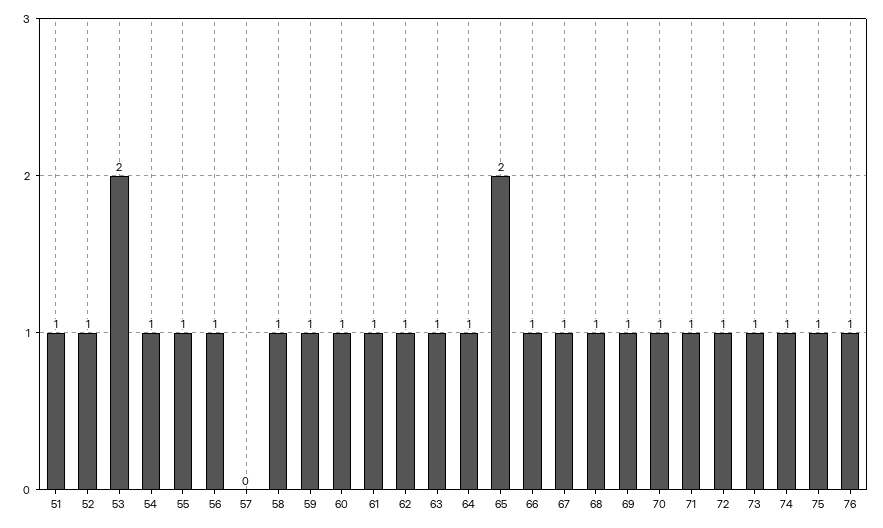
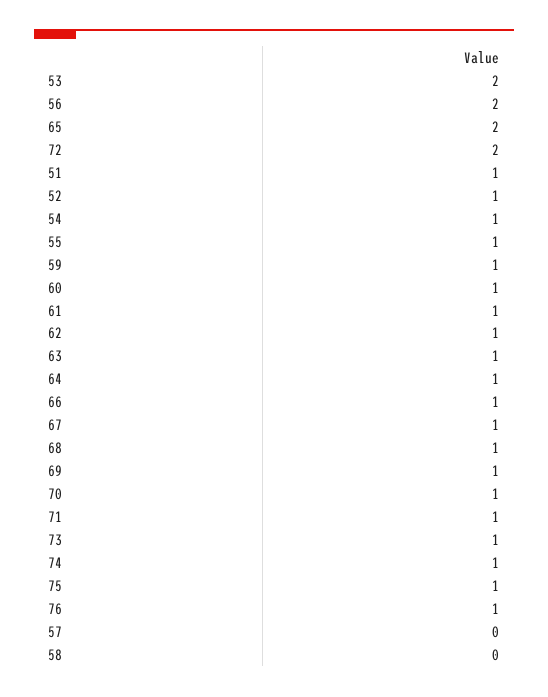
  {
    "51": 1,
    "52": 1,
    "53": 2,
    "54": 1,
    "55": 1,
-   "56": 1,
+   "56": 2,
    "57": 0,
-   "58": 1,
+   "58": 0,
    "59": 1,
    "60": 1,
    "61": 1,
    "62": 1,
    "63": 1,
    "64": 1,
    "65": 2,
    "66": 1,
    "67": 1,
    "68": 1,
    "69": 1,
    "70": 1,
    "71": 1,
-   "72": 1,
+   "72": 2,
    "73": 1,
    "74": 1,
    "75": 1,
    "76": 1
  }

